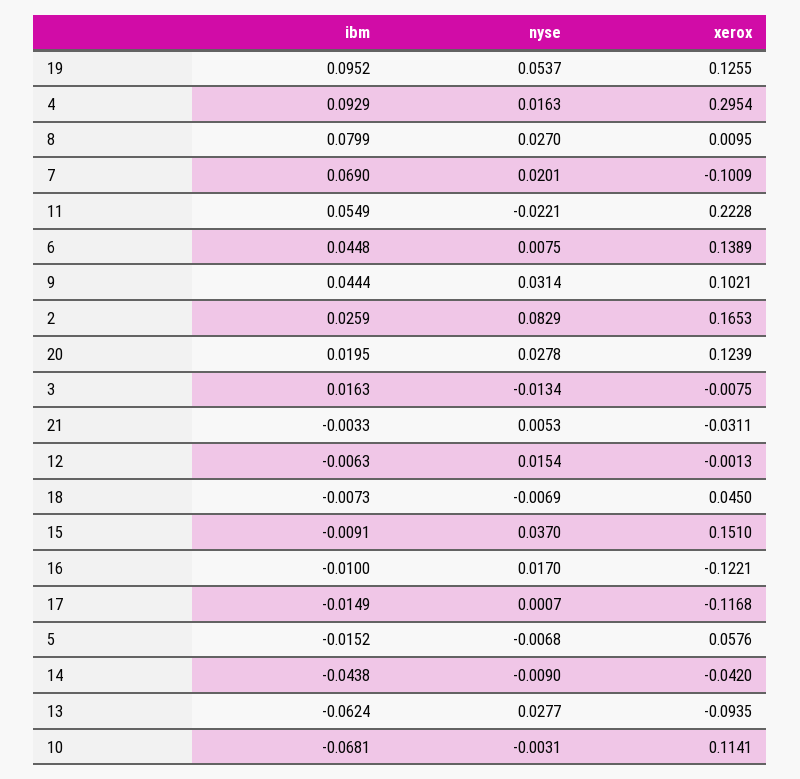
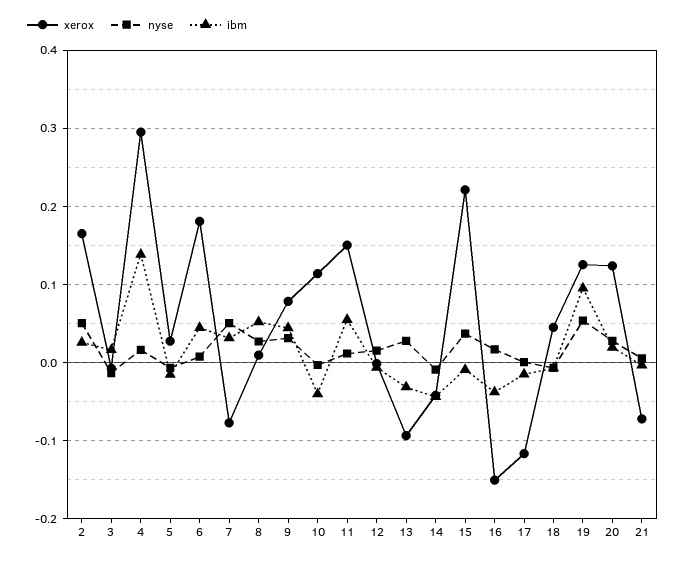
  {
    "ibm": {
      "19": 0.0952,
-     "4": 0.0929,
+     "4": 0.14,
-     "8": 0.0799,
+     "8": 0.05,
-     "7": 0.069,
+     "7": 0.03,
      "11": 0.0549,
      "6": 0.0448,
      "9": 0.0444,
      "2": 0.0259,
      "20": 0.0195,
      "3": 0.0163,
      "21": -0.0033,
      "12": -0.0063,
      "18": -0.0073,
      "15": -0.0091,
-     "16": -0.01,
+     "16": -0.04,
      "17": -0.0149,
      "5": -0.0152,
      "14": -0.0438,
-     "13": -0.0624,
+     "13": -0.03,
-     "10": -0.0681
+     "10": -0.04
    },
    "nyse": {
      "19": 0.0537,
      "4": 0.0163,
      "8": 0.027,
-     "7": 0.0201,
+     "7": 0.05,
-     "11": -0.0221,
+     "11": 0.01,
      "6": 0.0075,
      "9": 0.0314,
-     "2": 0.0829,
+     "2": 0.05,
      "20": 0.0278,
      "3": -0.0134,
      "21": 0.0053,
      "12": 0.0154,
      "18": -0.0069,
      "15": 0.037,
      "16": 0.017,
      "17": 0.0007,
      "5": -0.0068,
      "14": -0.009,
      "13": 0.0277,
      "10": -0.0031
    },
    "xerox": {
      "19": 0.1255,
      "4": 0.2954,
      "8": 0.0095,
-     "7": -0.1009,
+     "7": -0.08,
-     "11": 0.2228,
+     "11": 0.15,
-     "6": 0.1389,
+     "6": 0.18,
-     "9": 0.1021,
+     "9": 0.08,
      "2": 0.1653,
      "20": 0.1239,
      "3": -0.0075,
-     "21": -0.0311,
+     "21": -0.07,
      "12": -0.0013,
      "18": 0.045,
-     "15": 0.151,
+     "15": 0.22,
-     "16": -0.1221,
+     "16": -0.15,
      "17": -0.1168,
-     "5": 0.0576,
+     "5": 0.03,
      "14": -0.042,
      "13": -0.0935,
      "10": 0.1141
    }
  }

